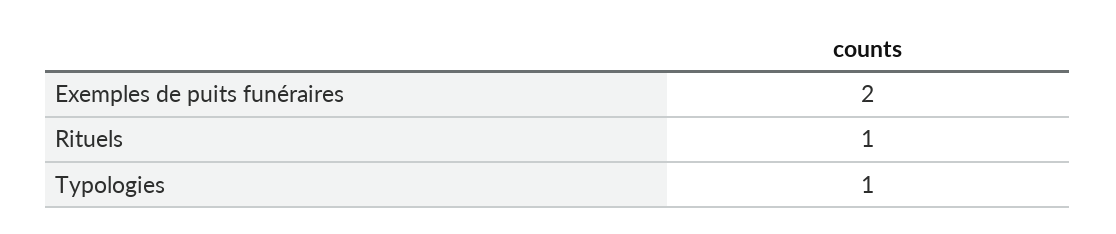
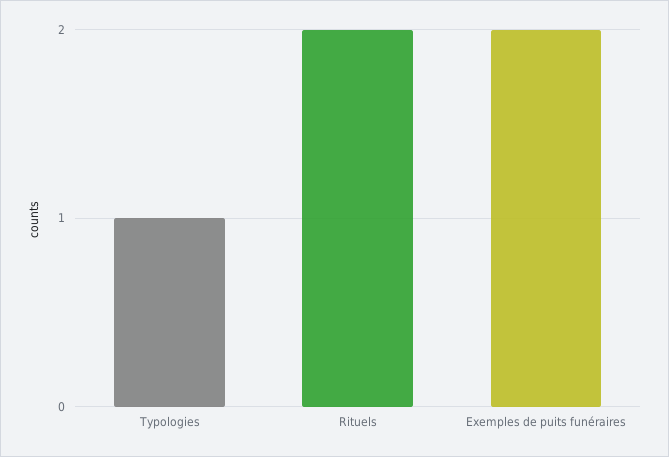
  {
    "Exemples de puits funéraires": 2,
-   "Rituels": 1,
+   "Rituels": 2,
    "Typologies": 1
  }

